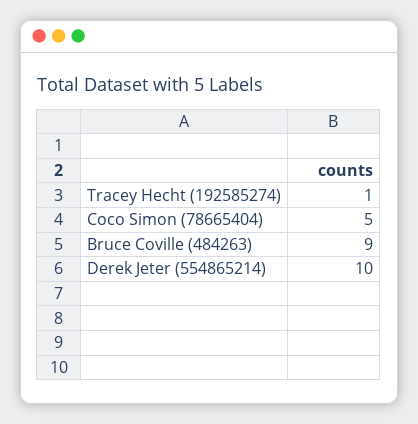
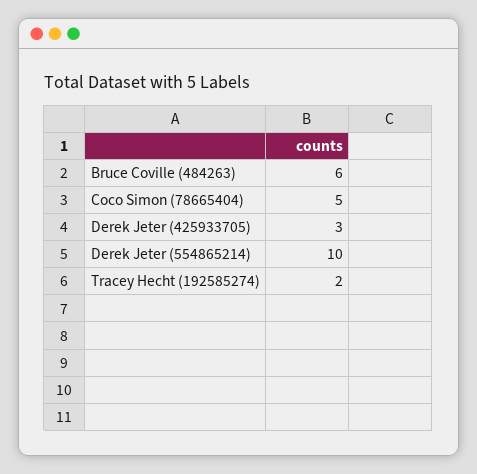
  {
-   "Tracey Hecht (192585274)": 1,
+   "Tracey Hecht (192585274)": 2,
    "Coco Simon (78665404)": 5,
-   "Bruce Coville (484263)": 9,
+   "Bruce Coville (484263)": 6,
-   "Derek Jeter (554865214)": 10
+   "Derek Jeter (554865214)": 10,
+   "Derek Jeter (425933705)": 3
  }

